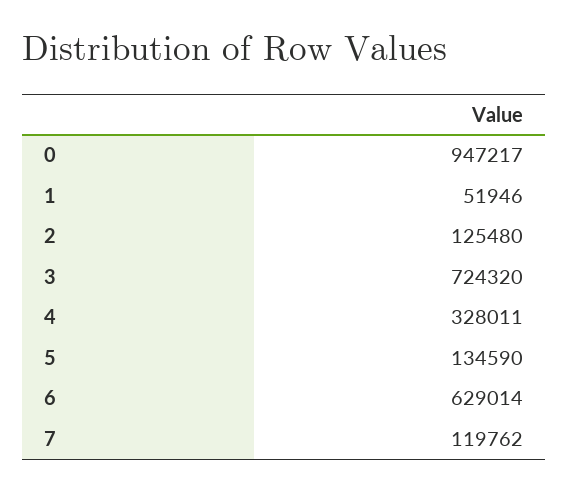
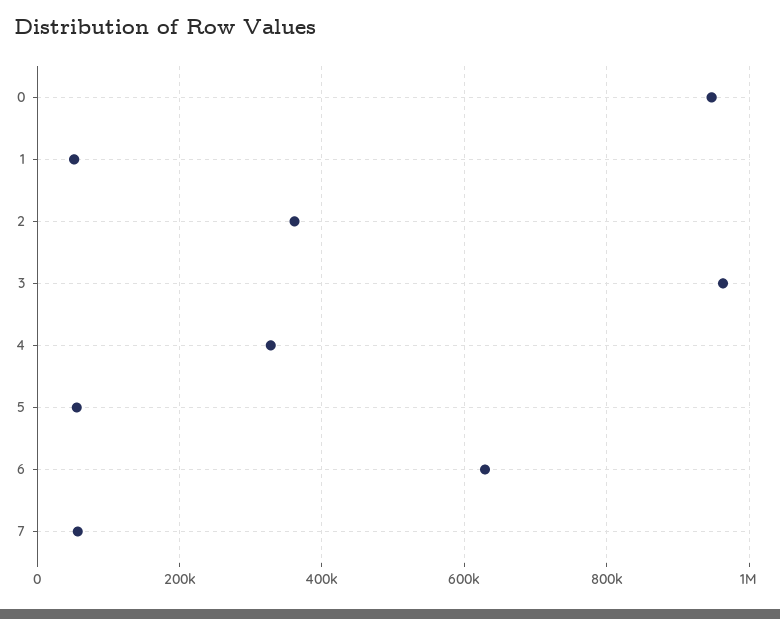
  {
    "0": 947217,
    "1": 51946,
-   "2": 125480,
+   "2": 360000,
-   "3": 724320,
+   "3": 960000,
    "4": 328011,
-   "5": 134590,
+   "5": 60000,
    "6": 629014,
-   "7": 119762
+   "7": 60000
  }

